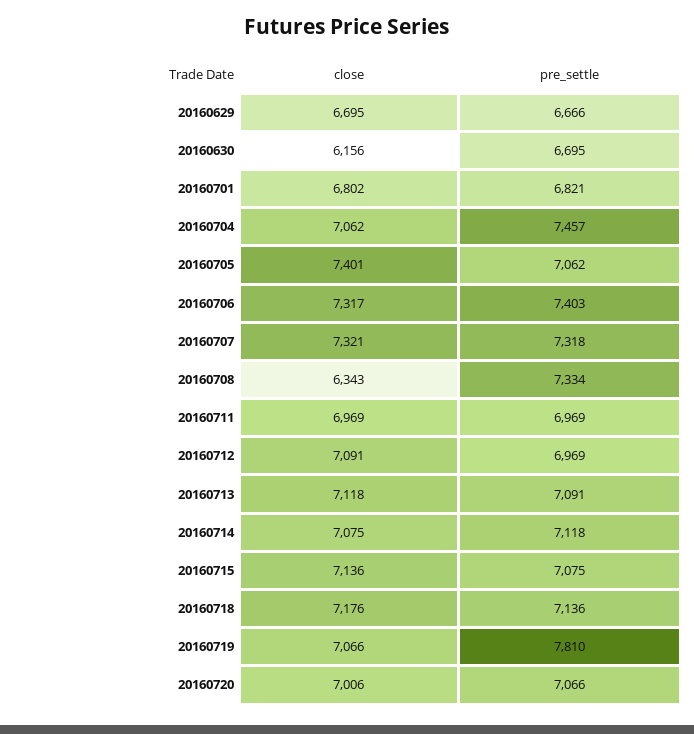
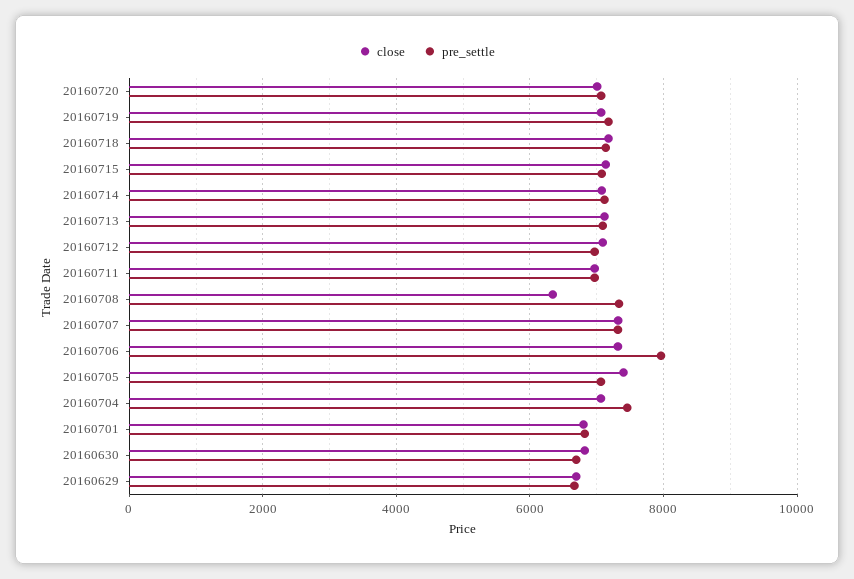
  {
    "close": {
      "20160629": 6695,
-     "20160630": 6156,
+     "20160630": 6800,
      "20160701": 6802,
      "20160704": 7062,
      "20160705": 7401,
      "20160706": 7317,
      "20160707": 7321,
      "20160708": 6343,
      "20160711": 6969,
      "20160712": 7091,
      "20160713": 7118,
      "20160714": 7075,
      "20160715": 7136,
      "20160718": 7176,
      "20160719": 7066,
      "20160720": 7006
    },
    "pre_settle": {
      "20160629": 6666,
      "20160630": 6695,
      "20160701": 6821,
      "20160704": 7457,
      "20160705": 7062,
-     "20160706": 7403,
+     "20160706": 8000,
      "20160707": 7318,
      "20160708": 7334,
      "20160711": 6969,
      "20160712": 6969,
      "20160713": 7091,
      "20160714": 7118,
      "20160715": 7075,
      "20160718": 7136,
-     "20160719": 7810,
+     "20160719": 7200,
      "20160720": 7066
    }
  }

